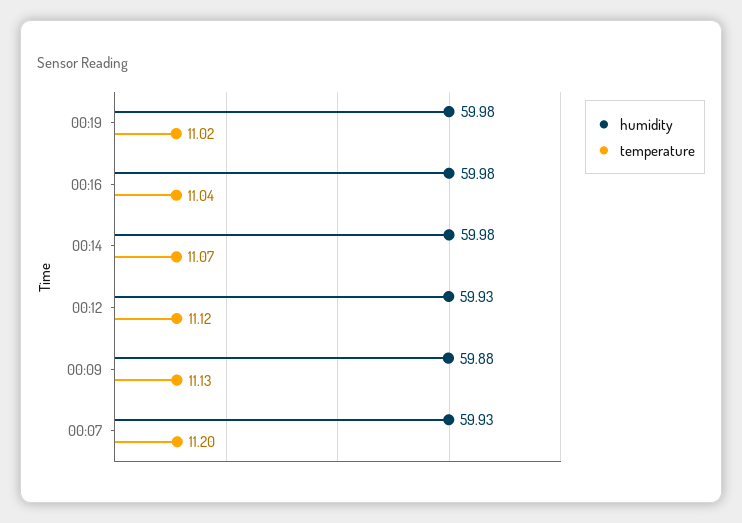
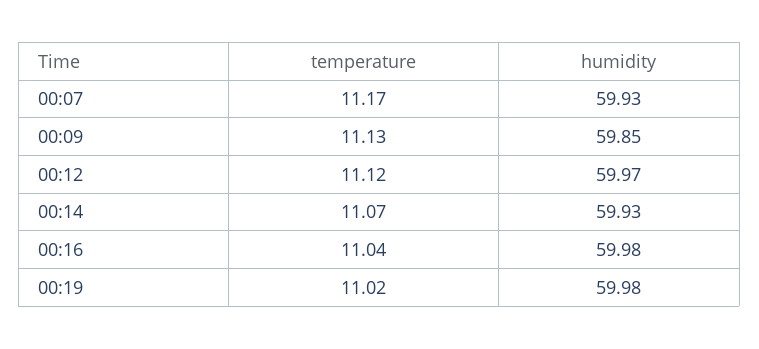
  {
    "humidity": {
      "00:19": 59.98,
      "00:16": 59.98,
-     "00:14": 59.98,
+     "00:14": 59.93,
-     "00:12": 59.93,
+     "00:12": 59.97,
-     "00:09": 59.88,
+     "00:09": 59.85,
      "00:07": 59.93
    },
    "temperature": {
      "00:19": 11.02,
      "00:16": 11.04,
      "00:14": 11.07,
      "00:12": 11.12,
      "00:09": 11.13,
-     "00:07": 11.2
+     "00:07": 11.17
    }
  }

